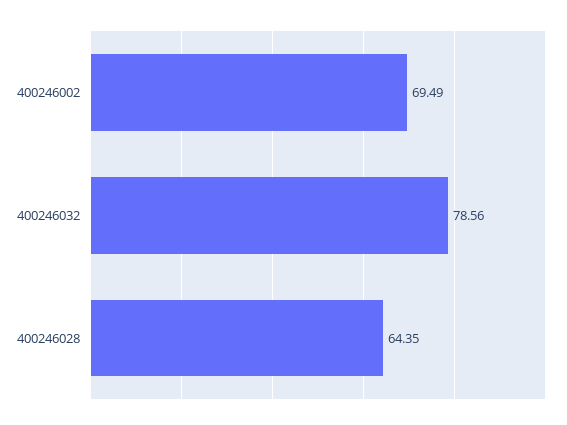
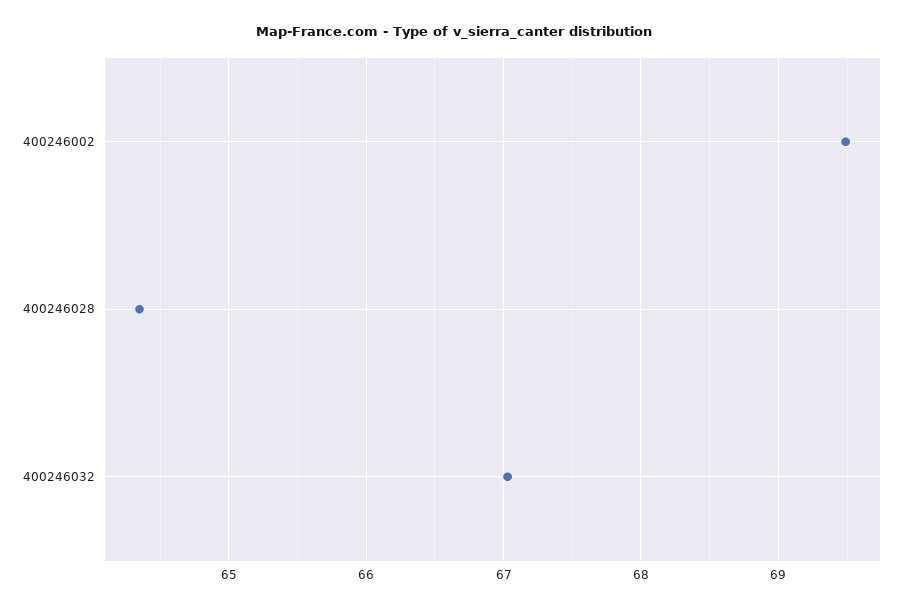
  {
    "400246002": 69.49,
-   "400246032": 78.56,
+   "400246032": 67,
    "400246028": 64.35
  }

